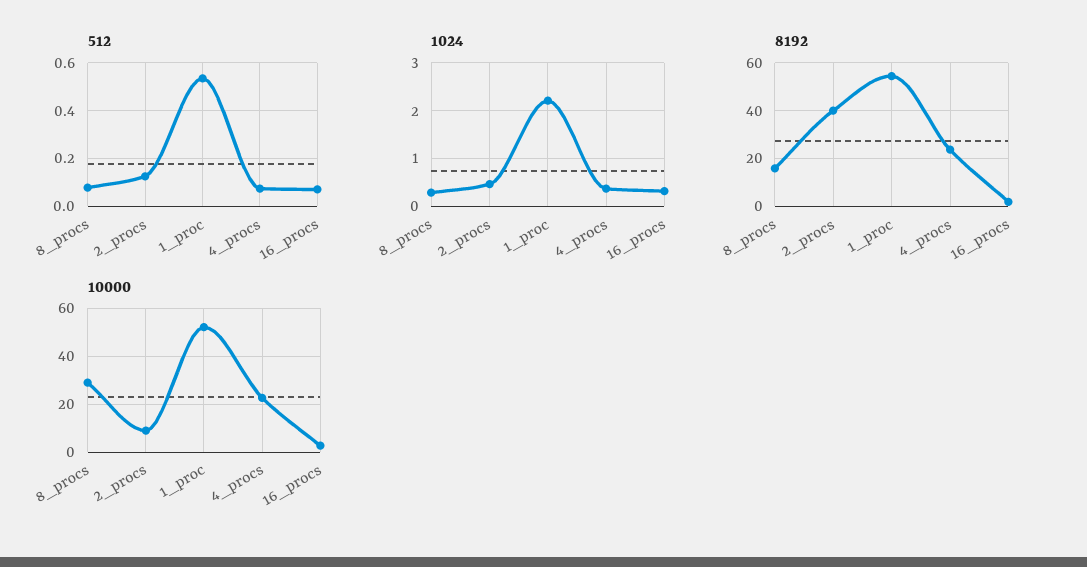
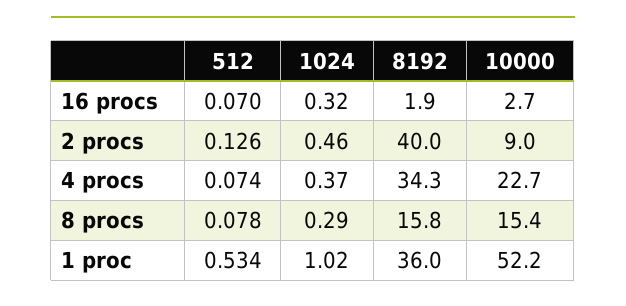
  {
    "512": {
      "8_procs": 0.078,
      "2_procs": 0.126,
      "1_proc": 0.534,
      "4_procs": 0.074,
      "16_procs": 0.07
    },
    "1024": {
      "8_procs": 0.29,
      "2_procs": 0.46,
-     "1_proc": 2.2,
+     "1_proc": 1.02,
      "4_procs": 0.37,
      "16_procs": 0.32
    },
    "8192": {
      "8_procs": 15.8,
      "2_procs": 40,
-     "1_proc": 55,
+     "1_proc": 36,
-     "4_procs": 25,
+     "4_procs": 34.3,
      "16_procs": 1.9
    },
    "10000": {
-     "8_procs": 30,
+     "8_procs": 15.4,
      "2_procs": 9,
      "1_proc": 52.2,
      "4_procs": 22.7,
      "16_procs": 2.7
    }
  }

